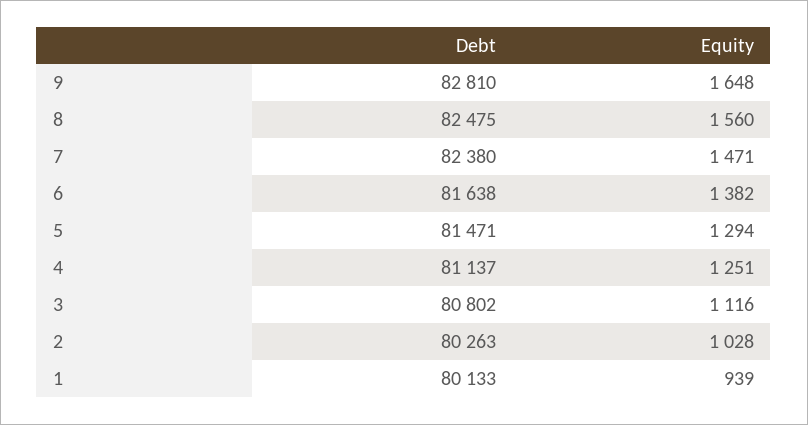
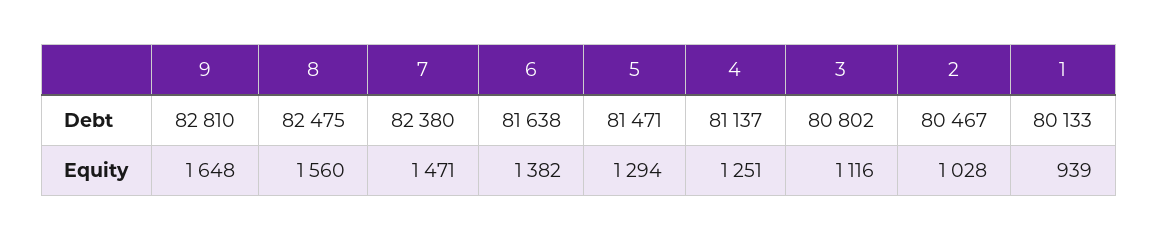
  {
    "Debt": {
      "9": 82810,
      "8": 82475,
      "7": 82380,
      "6": 81638,
      "5": 81471,
      "4": 81137,
      "3": 80802,
-     "2": 80263,
+     "2": 80467,
      "1": 80133
    },
    "Equity": {
      "9": 1648,
      "8": 1560,
      "7": 1471,
      "6": 1382,
      "5": 1294,
      "4": 1251,
      "3": 1116,
      "2": 1028,
      "1": 939
    }
  }

